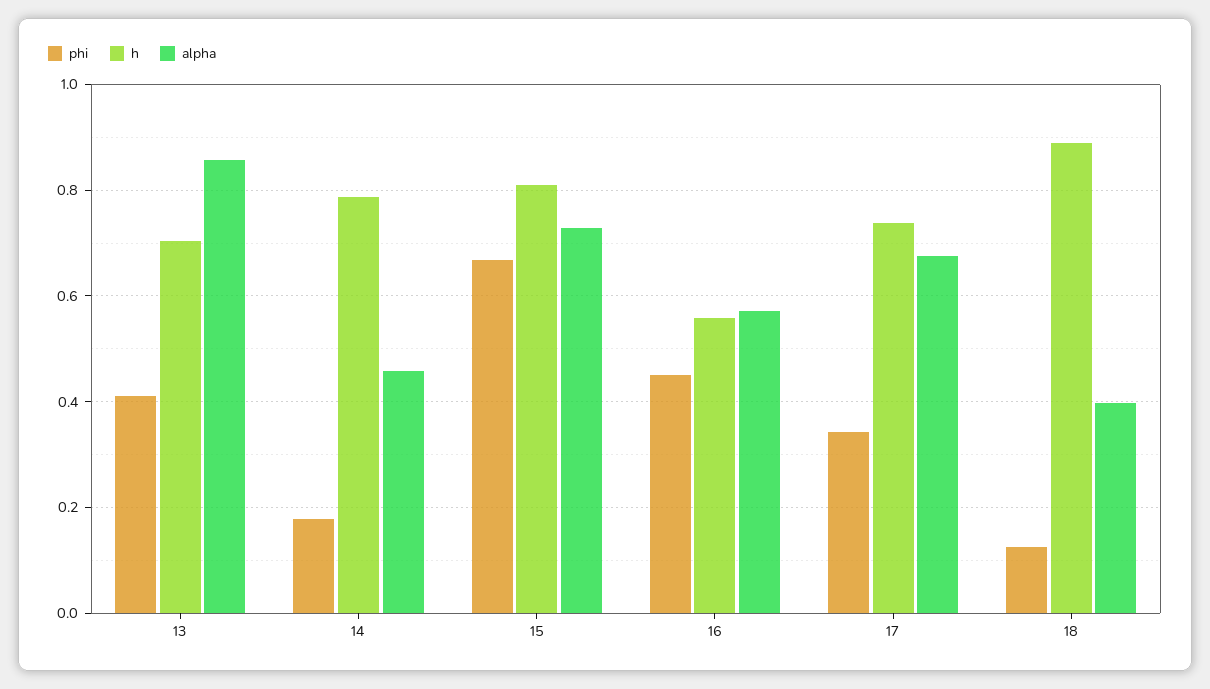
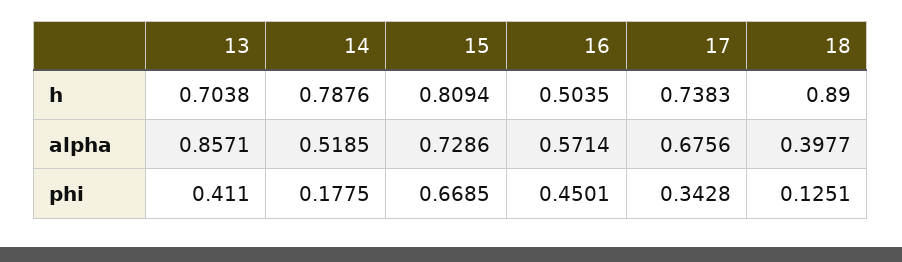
  {
    "phi": {
      "13": 0.411,
      "14": 0.1775,
      "15": 0.6685,
      "16": 0.4501,
      "17": 0.3428,
      "18": 0.1251
    },
    "h": {
      "13": 0.7038,
      "14": 0.7876,
      "15": 0.8094,
-     "16": 0.56,
+     "16": 0.5035,
      "17": 0.7383,
      "18": 0.89
    },
    "alpha": {
      "13": 0.8571,
-     "14": 0.46,
+     "14": 0.5185,
      "15": 0.7286,
      "16": 0.5714,
      "17": 0.6756,
      "18": 0.3977
    }
  }

